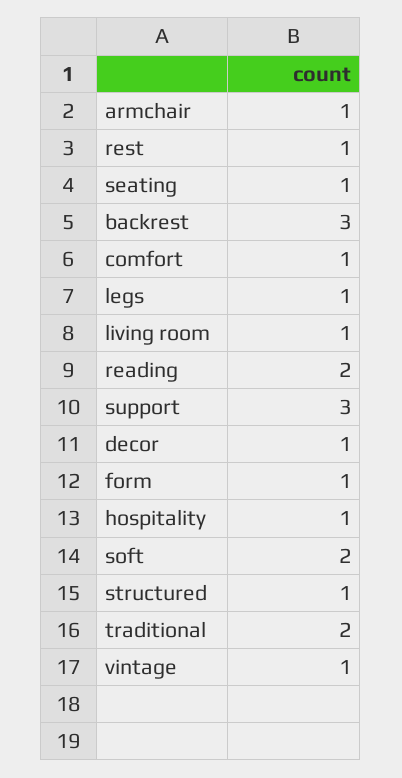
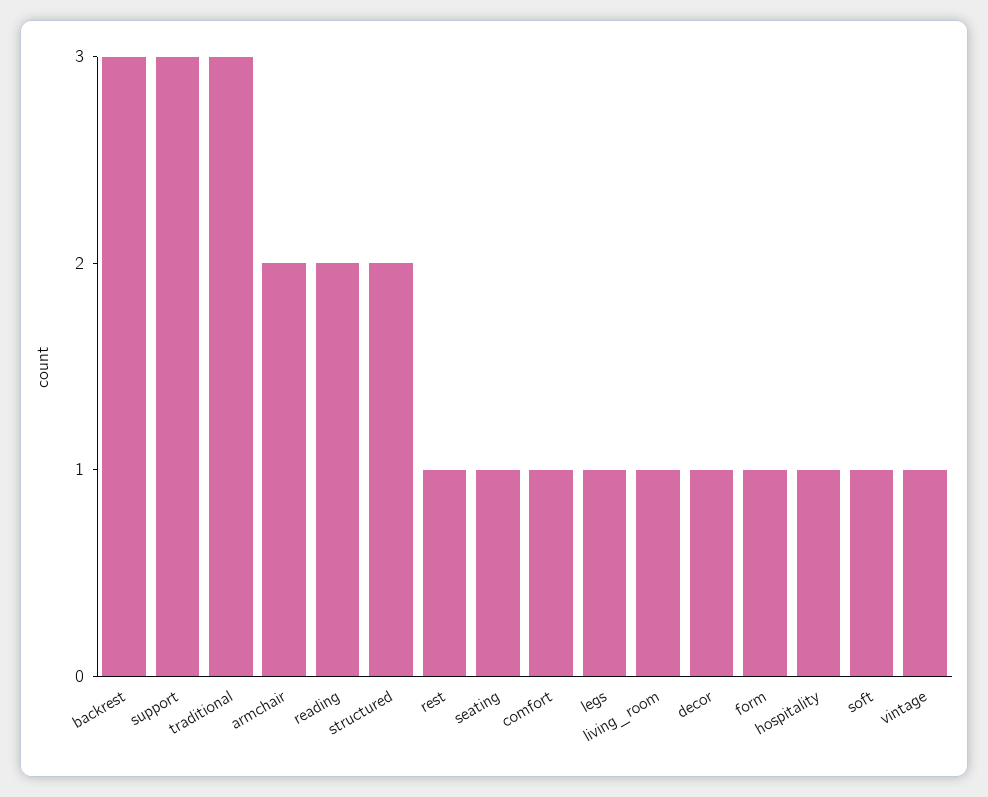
  {
-   "armchair": 1,
+   "armchair": 2,
    "rest": 1,
    "seating": 1,
    "backrest": 3,
    "comfort": 1,
    "legs": 1,
    "living room": 1,
    "reading": 2,
    "support": 3,
    "decor": 1,
    "form": 1,
    "hospitality": 1,
-   "soft": 2,
+   "soft": 1,
-   "structured": 1,
+   "structured": 2,
-   "traditional": 2,
+   "traditional": 3,
    "vintage": 1
  }

